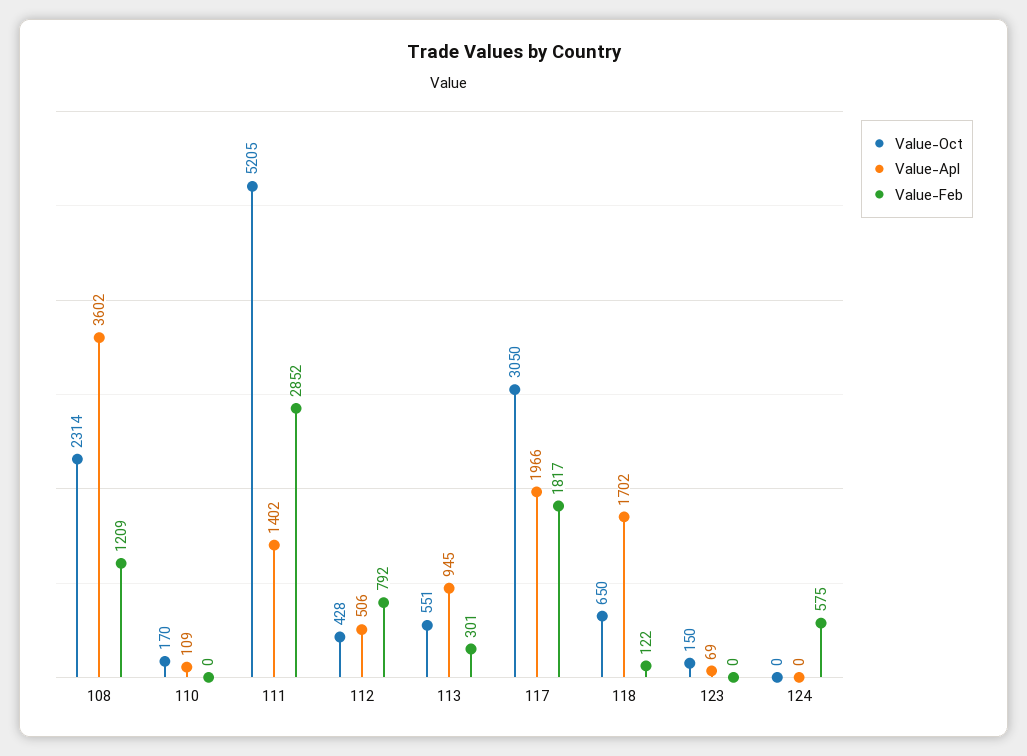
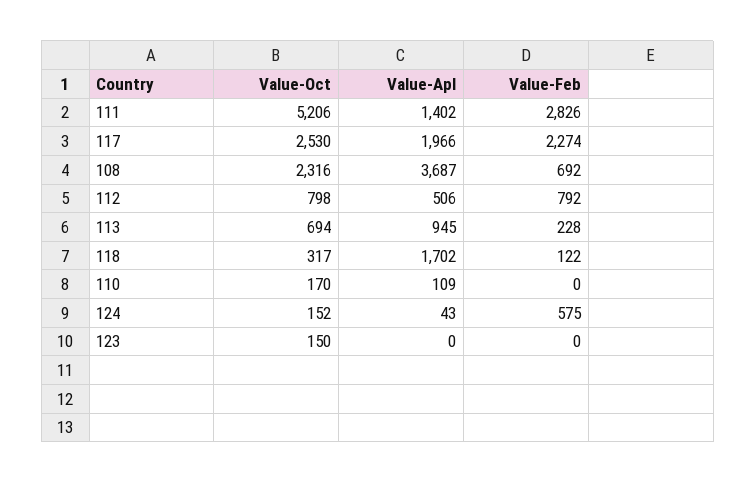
  {
    "Value-Oct": {
-     "108": 2314,
+     "108": 2316,
      "110": 170,
-     "111": 5205,
+     "111": 5206,
-     "112": 428,
+     "112": 798,
-     "113": 551,
+     "113": 694,
-     "117": 3050,
+     "117": 2530,
-     "118": 650,
+     "118": 317,
      "123": 150,
-     "124": 0
+     "124": 152
    },
    "Value-Apl": {
-     "108": 3602,
+     "108": 3687,
      "110": 109,
      "111": 1402,
      "112": 506,
      "113": 945,
      "117": 1966,
      "118": 1702,
-     "123": 69,
+     "123": 0,
-     "124": 0
+     "124": 43
    },
    "Value-Feb": {
-     "108": 1209,
+     "108": 692,
      "110": 0,
-     "111": 2852,
+     "111": 2826,
      "112": 792,
-     "113": 301,
+     "113": 228,
-     "117": 1817,
+     "117": 2274,
      "118": 122,
      "123": 0,
      "124": 575
    }
  }

